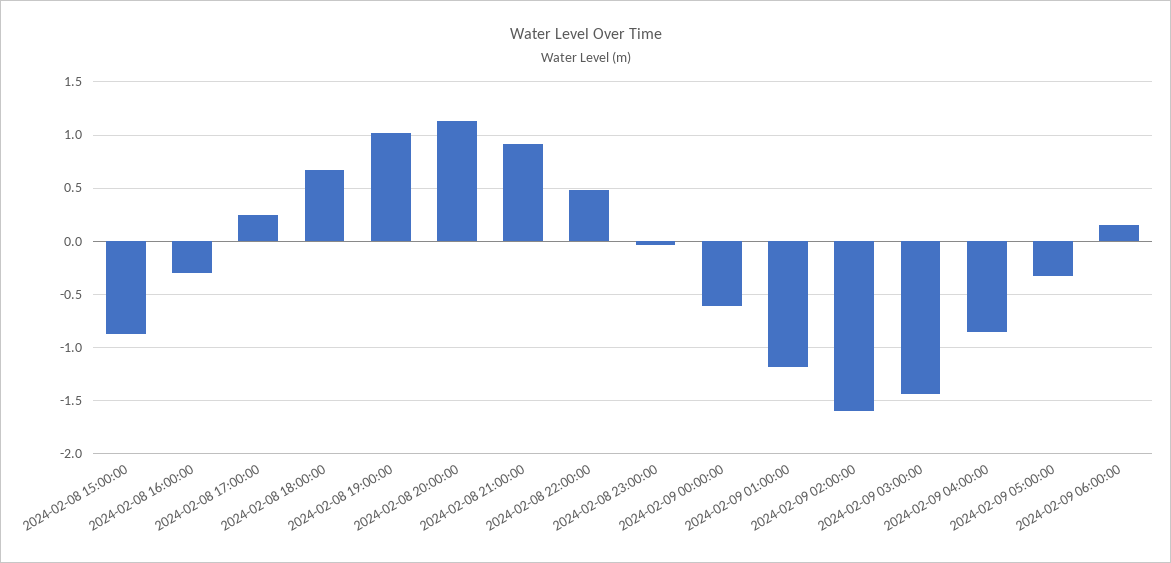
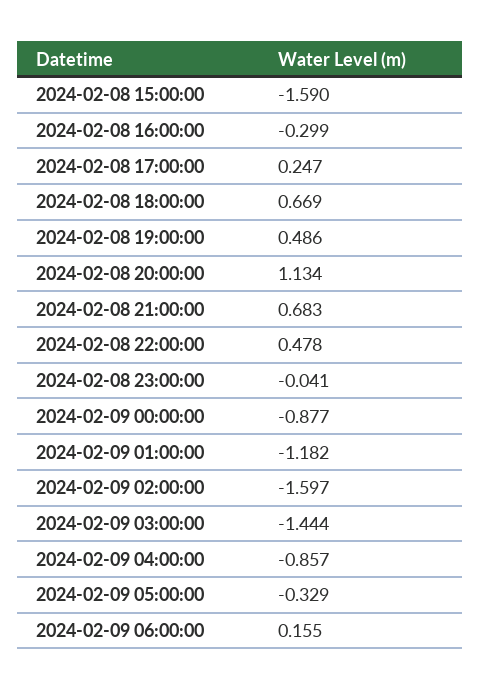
  {
-   "2024-02-08 15:00:00": -0.9,
+   "2024-02-08 15:00:00": -1.59,
    "2024-02-08 16:00:00": -0.299,
    "2024-02-08 17:00:00": 0.247,
    "2024-02-08 18:00:00": 0.669,
-   "2024-02-08 19:00:00": 1,
+   "2024-02-08 19:00:00": 0.486,
    "2024-02-08 20:00:00": 1.134,
-   "2024-02-08 21:00:00": 0.9,
+   "2024-02-08 21:00:00": 0.683,
    "2024-02-08 22:00:00": 0.478,
    "2024-02-08 23:00:00": -0.041,
-   "2024-02-09 00:00:00": -0.6,
+   "2024-02-09 00:00:00": -0.877,
    "2024-02-09 01:00:00": -1.182,
    "2024-02-09 02:00:00": -1.597,
    "2024-02-09 03:00:00": -1.444,
    "2024-02-09 04:00:00": -0.857,
    "2024-02-09 05:00:00": -0.329,
    "2024-02-09 06:00:00": 0.155
  }

